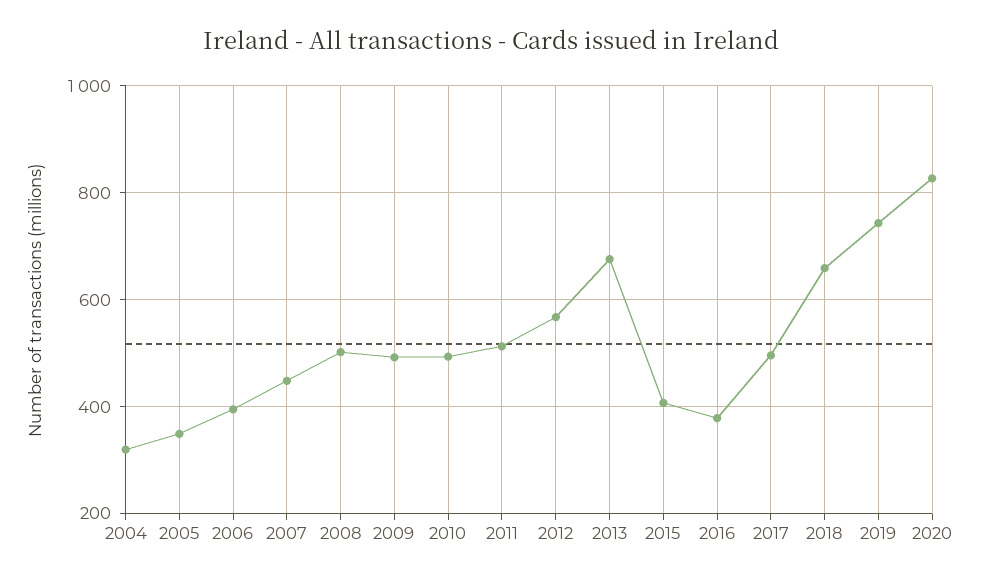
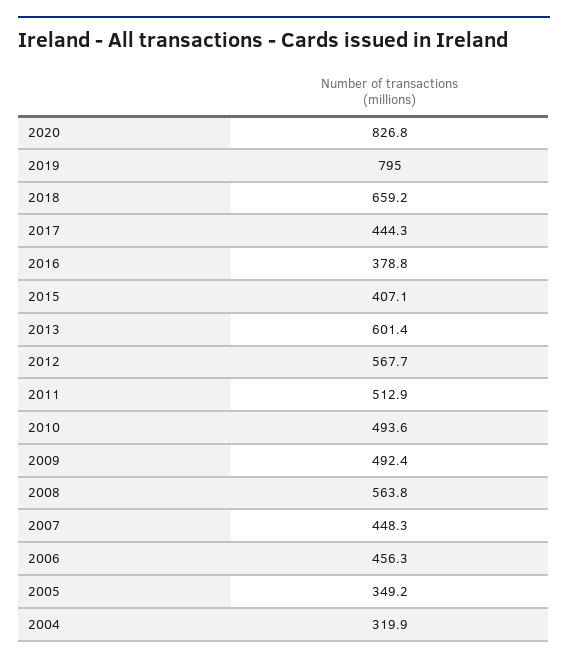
  {
    "2004": 319.9,
    "2005": 349.2,
-   "2006": 400,
+   "2006": 456.3,
    "2007": 448.3,
-   "2008": 500,
+   "2008": 563.8,
    "2009": 492.4,
    "2010": 493.6,
    "2011": 512.9,
    "2012": 567.7,
-   "2013": 680,
+   "2013": 601.4,
    "2015": 407.1,
    "2016": 378.8,
-   "2017": 500,
+   "2017": 444.3,
    "2018": 659.2,
-   "2019": 740,
+   "2019": 795,
    "2020": 826.8
  }

